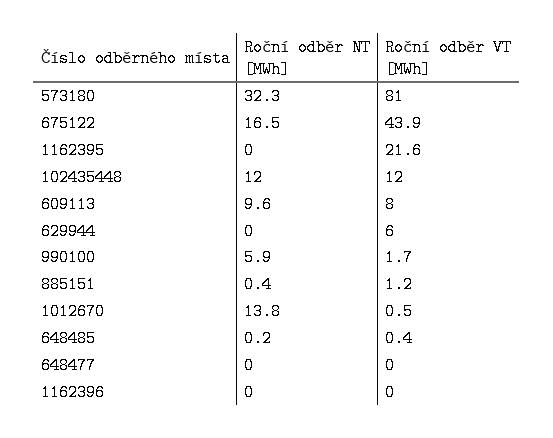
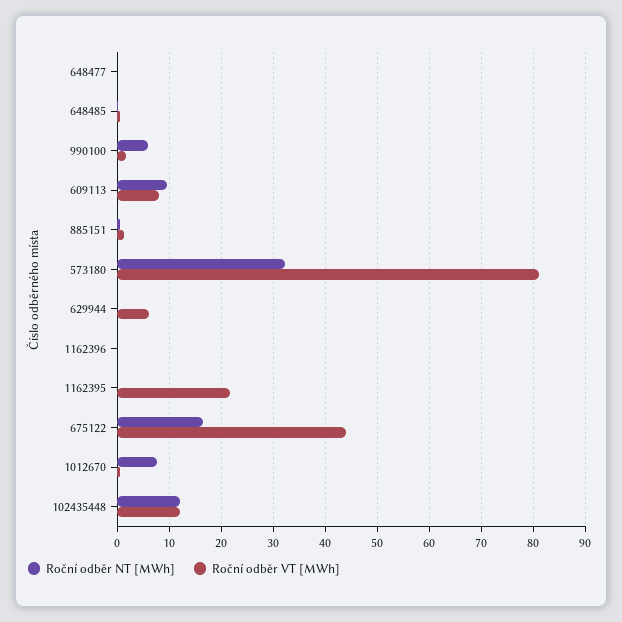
  {
    "Roční odběr NT [MWh]": {
      "573180": 32.3,
      "675122": 16.5,
      "1162395": 0,
      "102435448": 12,
      "609113": 9.6,
      "629944": 0,
      "990100": 5.9,
      "885151": 0.4,
-     "1012670": 13.8,
+     "1012670": 8,
      "648485": 0.2,
      "648477": 0,
      "1162396": 0
    },
    "Roční odběr VT [MWh]": {
      "573180": 81,
      "675122": 43.9,
      "1162395": 21.6,
      "102435448": 12,
      "609113": 8,
      "629944": 6,
      "990100": 1.7,
      "885151": 1.2,
      "1012670": 0.5,
      "648485": 0.4,
      "648477": 0,
      "1162396": 0
    }
  }

